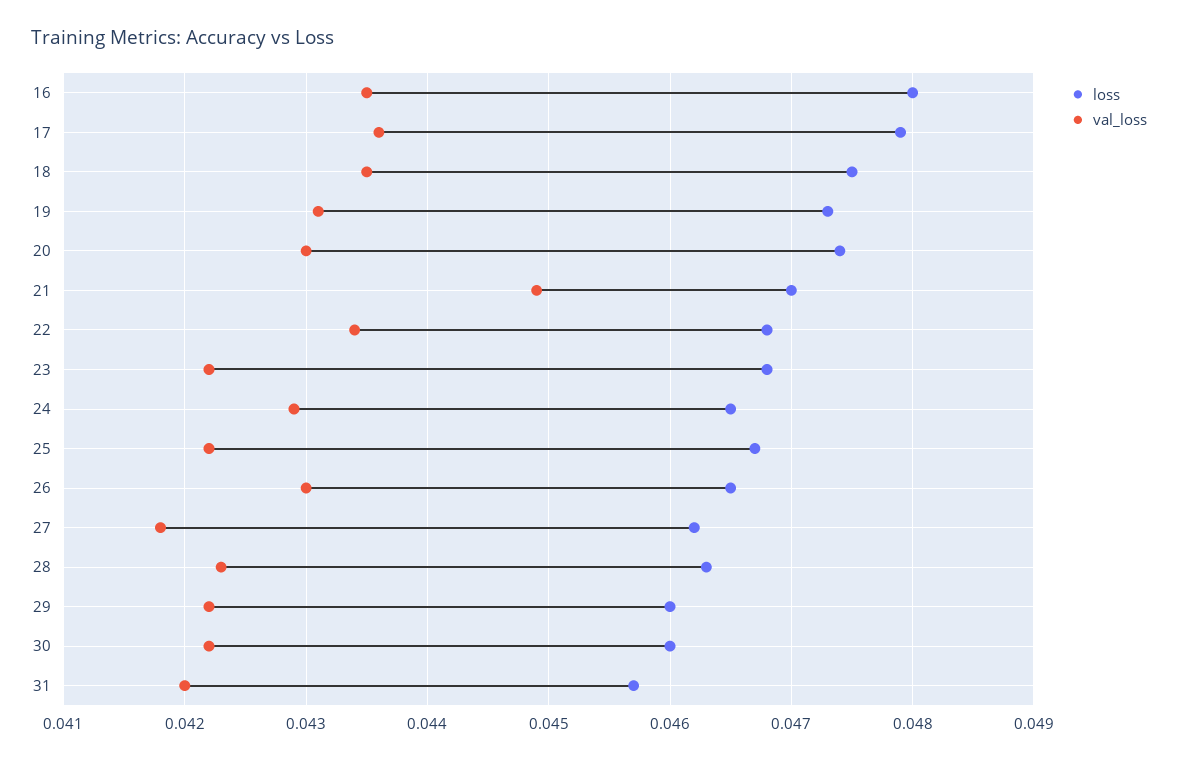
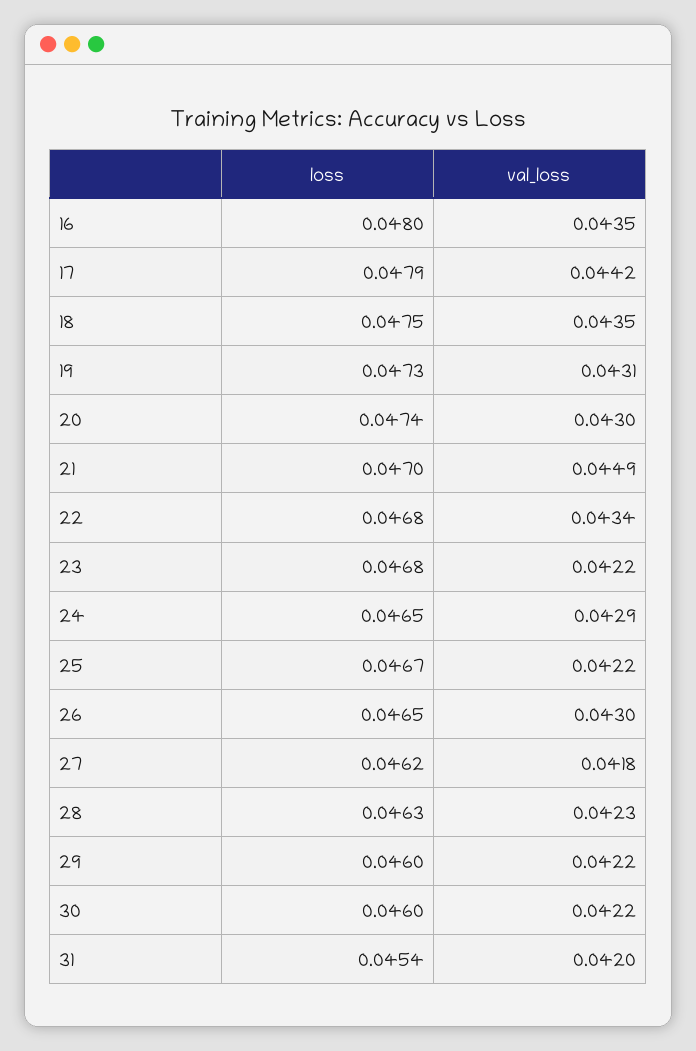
  {
    "loss": {
      "16": 0.048,
      "17": 0.0479,
      "18": 0.0475,
      "19": 0.0473,
      "20": 0.0474,
      "21": 0.047,
      "22": 0.0468,
      "23": 0.0468,
      "24": 0.0465,
      "25": 0.0467,
      "26": 0.0465,
      "27": 0.0462,
      "28": 0.0463,
      "29": 0.046,
      "30": 0.046,
-     "31": 0.0457
+     "31": 0.0454
    },
    "val_loss": {
      "16": 0.0435,
-     "17": 0.0436,
+     "17": 0.0442,
      "18": 0.0435,
      "19": 0.0431,
      "20": 0.043,
      "21": 0.0449,
      "22": 0.0434,
      "23": 0.0422,
      "24": 0.0429,
      "25": 0.0422,
      "26": 0.043,
      "27": 0.0418,
      "28": 0.0423,
      "29": 0.0422,
      "30": 0.0422,
      "31": 0.042
    }
  }

